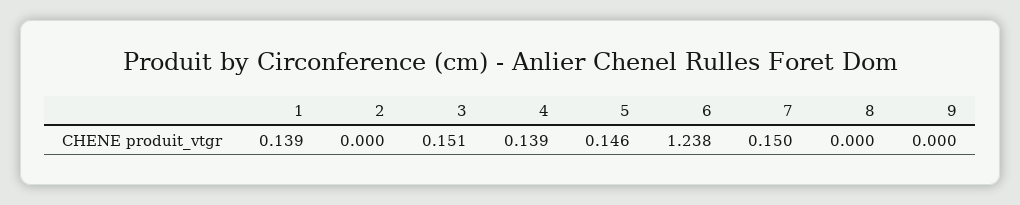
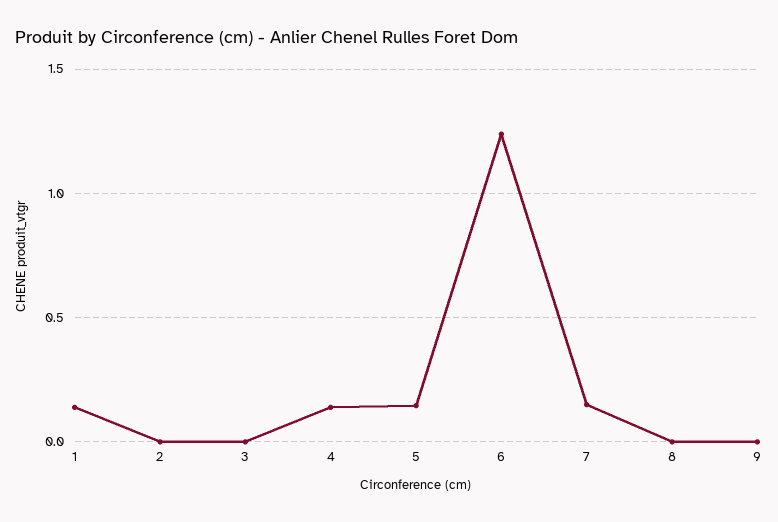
  {
    "1": 0.139,
    "2": 0,
-   "3": 0.151,
+   "3": 0,
    "4": 0.139,
    "5": 0.146,
    "6": 1.238,
    "7": 0.15,
    "8": 0,
    "9": 0
  }

